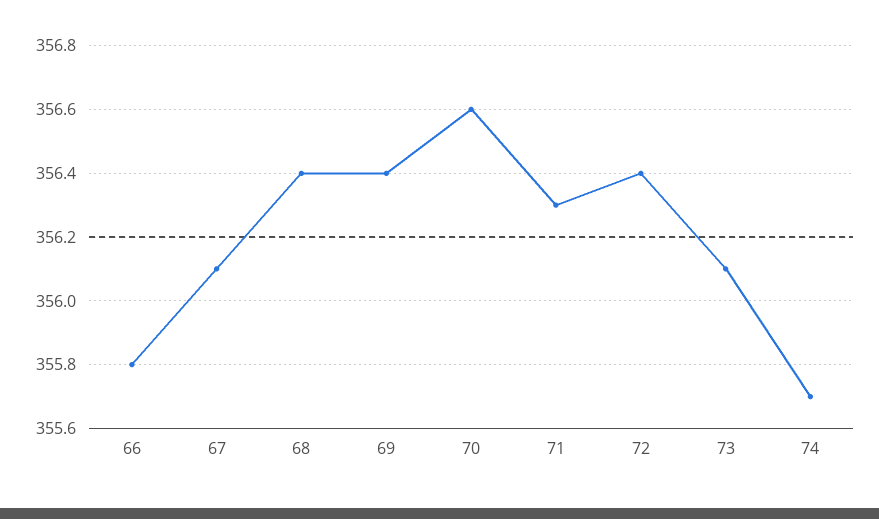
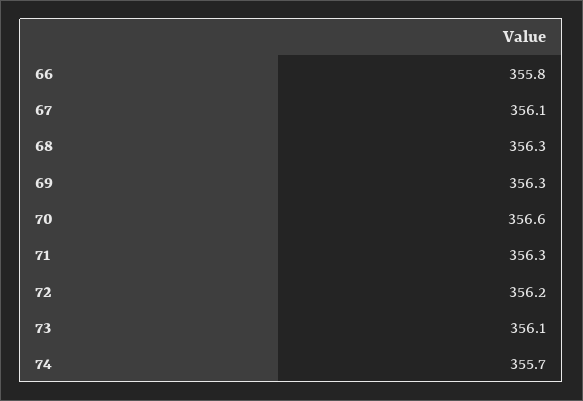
  {
    "66": 355.8,
    "67": 356.1,
-   "68": 356.4,
+   "68": 356.3,
-   "69": 356.4,
+   "69": 356.3,
    "70": 356.6,
    "71": 356.3,
-   "72": 356.4,
+   "72": 356.2,
    "73": 356.1,
    "74": 355.7
  }

